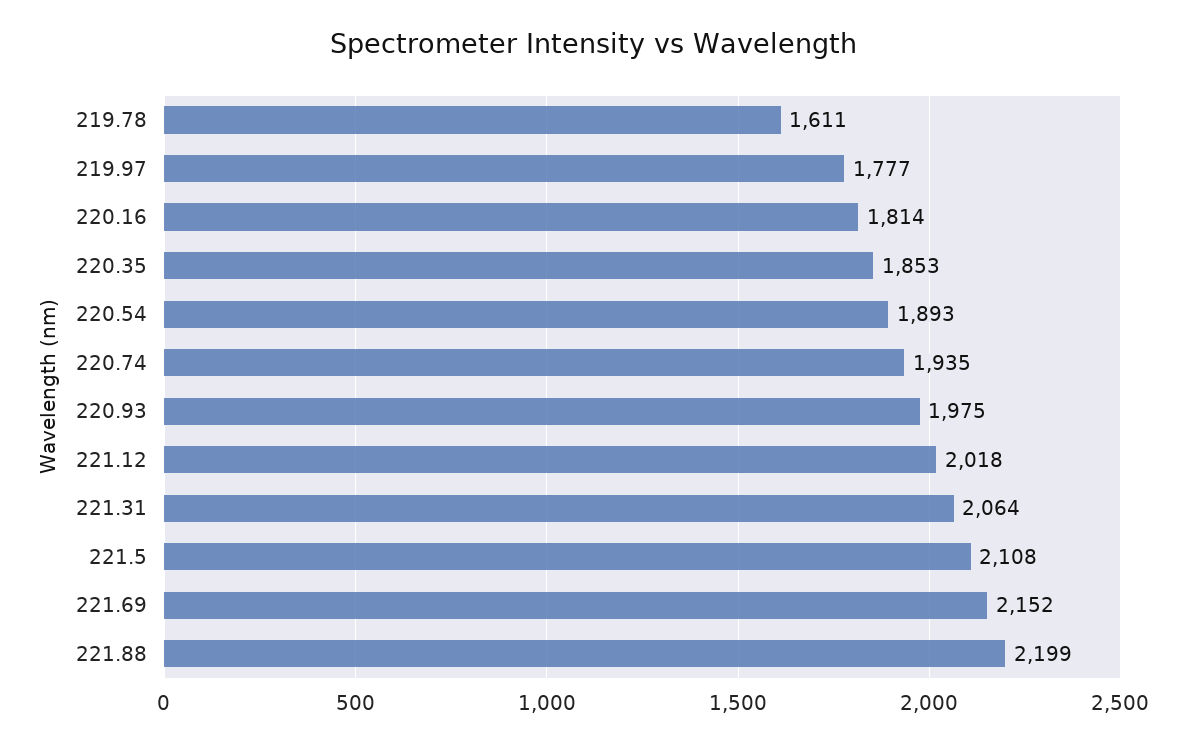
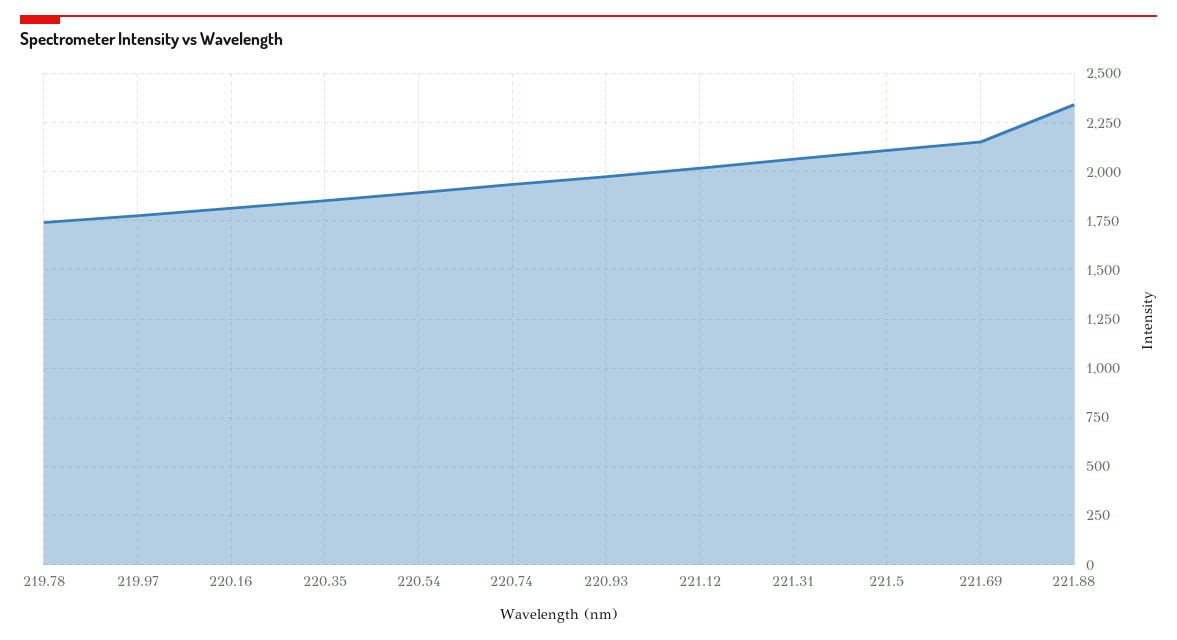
  {
-   "219.78": 1611,
+   "219.78": 1750,
    "219.97": 1777,
    "220.16": 1814,
    "220.35": 1853,
    "220.54": 1893,
    "220.74": 1935,
    "220.93": 1975,
    "221.12": 2018,
    "221.31": 2064,
    "221.5": 2108,
    "221.69": 2152,
-   "221.88": 2199
+   "221.88": 2350
  }

